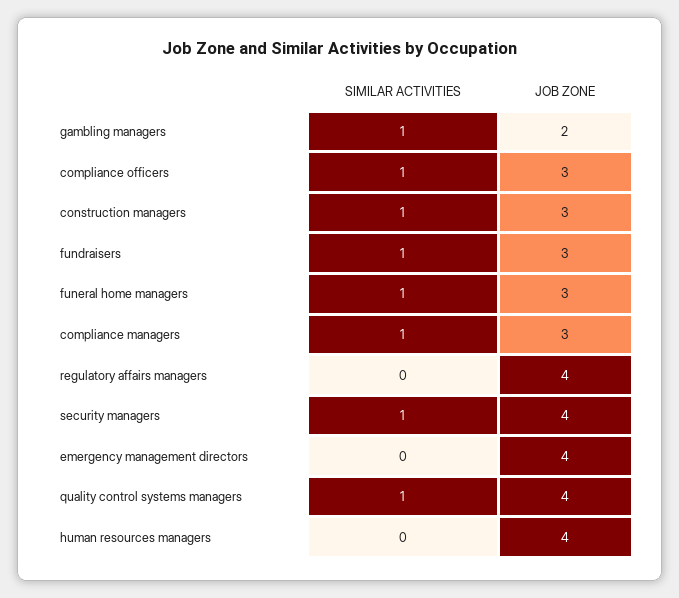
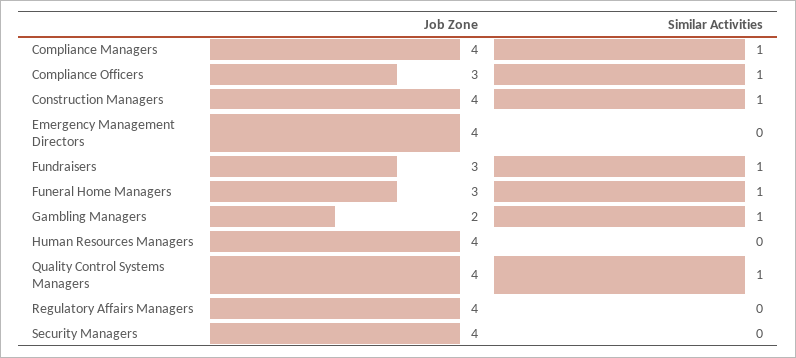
  {
    "SIMILAR ACTIVITIES": {
      "gambling managers": 1,
      "compliance officers": 1,
      "construction managers": 1,
      "fundraisers": 1,
      "funeral home managers": 1,
      "compliance managers": 1,
      "regulatory affairs managers": 0,
-     "security managers": 1,
+     "security managers": 0,
      "emergency management directors": 0,
      "quality control systems managers": 1,
      "human resources managers": 0
    },
    "JOB ZONE": {
      "gambling managers": 2,
      "compliance officers": 3,
-     "construction managers": 3,
+     "construction managers": 4,
      "fundraisers": 3,
      "funeral home managers": 3,
-     "compliance managers": 3,
+     "compliance managers": 4,
      "regulatory affairs managers": 4,
      "security managers": 4,
      "emergency management directors": 4,
      "quality control systems managers": 4,
      "human resources managers": 4
    }
  }

